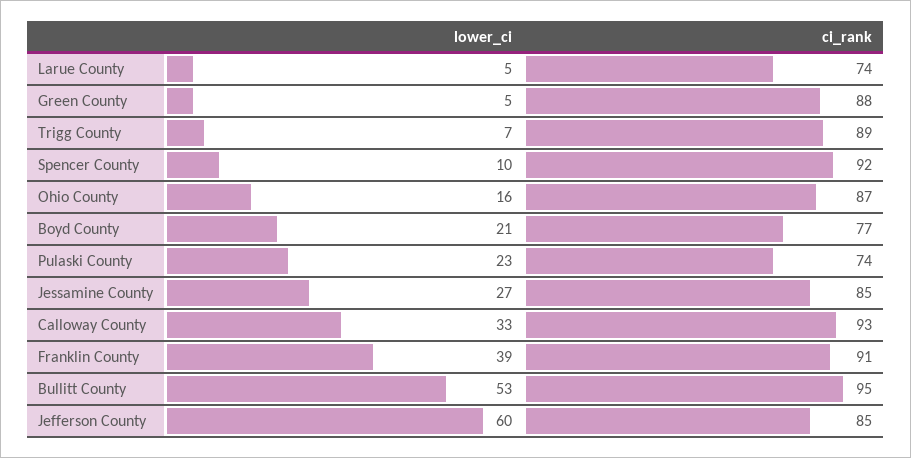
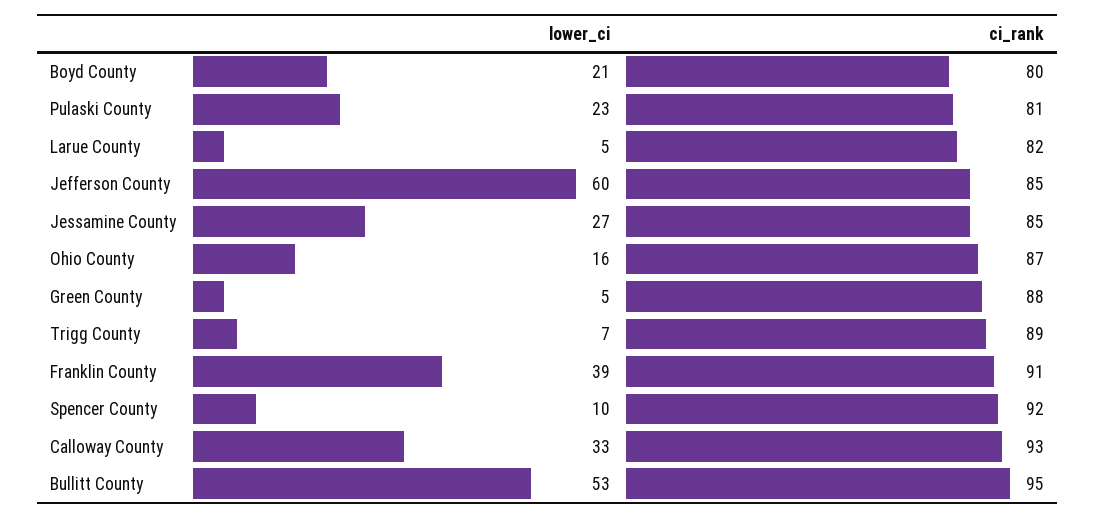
  {
    "lower_ci": {
      "Larue County": 5,
      "Green County": 5,
      "Trigg County": 7,
      "Spencer County": 10,
      "Ohio County": 16,
      "Boyd County": 21,
      "Pulaski County": 23,
      "Jessamine County": 27,
      "Calloway County": 33,
      "Franklin County": 39,
      "Bullitt County": 53,
      "Jefferson County": 60
    },
    "ci_rank": {
-     "Larue County": 74,
+     "Larue County": 82,
      "Green County": 88,
      "Trigg County": 89,
      "Spencer County": 92,
      "Ohio County": 87,
-     "Boyd County": 77,
+     "Boyd County": 80,
-     "Pulaski County": 74,
+     "Pulaski County": 81,
      "Jessamine County": 85,
      "Calloway County": 93,
      "Franklin County": 91,
      "Bullitt County": 95,
      "Jefferson County": 85
    }
  }

